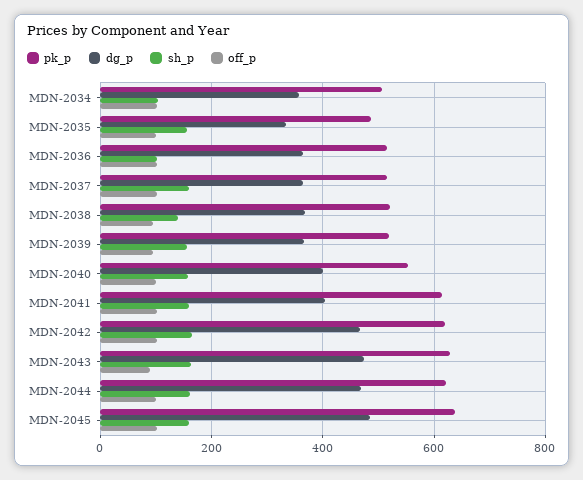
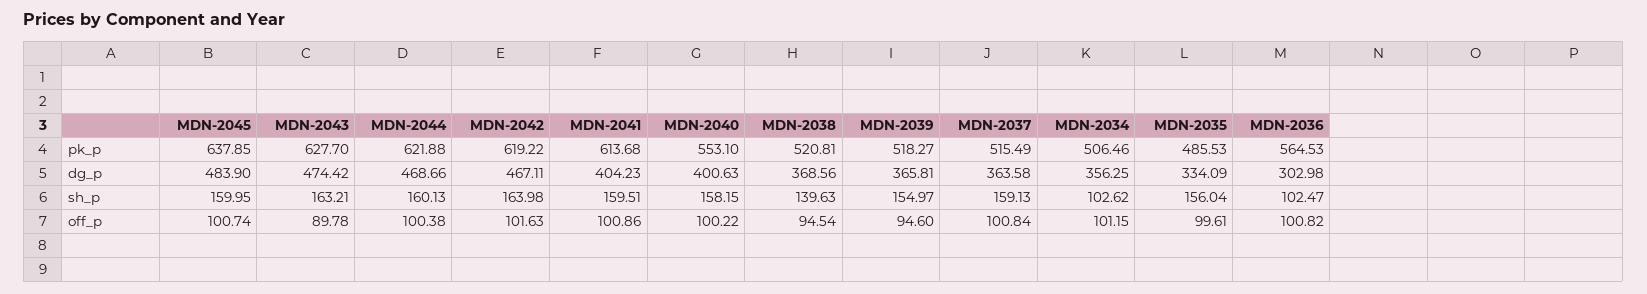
  {
    "pk_p": {
      "MDN-2034": 506.46,
      "MDN-2035": 485.53,
-     "MDN-2036": 520,
+     "MDN-2036": 564.53,
      "MDN-2037": 515.49,
      "MDN-2038": 520.81,
      "MDN-2039": 518.27,
      "MDN-2040": 553.1,
      "MDN-2041": 613.68,
      "MDN-2042": 619.22,
      "MDN-2043": 627.7,
      "MDN-2044": 621.88,
      "MDN-2045": 637.85
    },
    "dg_p": {
      "MDN-2034": 356.25,
      "MDN-2035": 334.09,
-     "MDN-2036": 360,
+     "MDN-2036": 302.98,
      "MDN-2037": 363.58,
      "MDN-2038": 368.56,
      "MDN-2039": 365.81,
      "MDN-2040": 400.63,
      "MDN-2041": 404.23,
      "MDN-2042": 467.11,
      "MDN-2043": 474.42,
      "MDN-2044": 468.66,
      "MDN-2045": 483.9
    },
    "sh_p": {
      "MDN-2034": 102.62,
      "MDN-2035": 156.04,
      "MDN-2036": 102.47,
      "MDN-2037": 159.13,
      "MDN-2038": 139.63,
      "MDN-2039": 154.97,
      "MDN-2040": 158.15,
      "MDN-2041": 159.51,
      "MDN-2042": 163.98,
      "MDN-2043": 163.21,
      "MDN-2044": 160.13,
      "MDN-2045": 159.95
    },
    "off_p": {
      "MDN-2034": 101.15,
      "MDN-2035": 99.61,
      "MDN-2036": 100.82,
      "MDN-2037": 100.84,
      "MDN-2038": 94.54,
      "MDN-2039": 94.6,
      "MDN-2040": 100.22,
      "MDN-2041": 100.86,
      "MDN-2042": 101.63,
      "MDN-2043": 89.78,
      "MDN-2044": 100.38,
      "MDN-2045": 100.74
    }
  }

